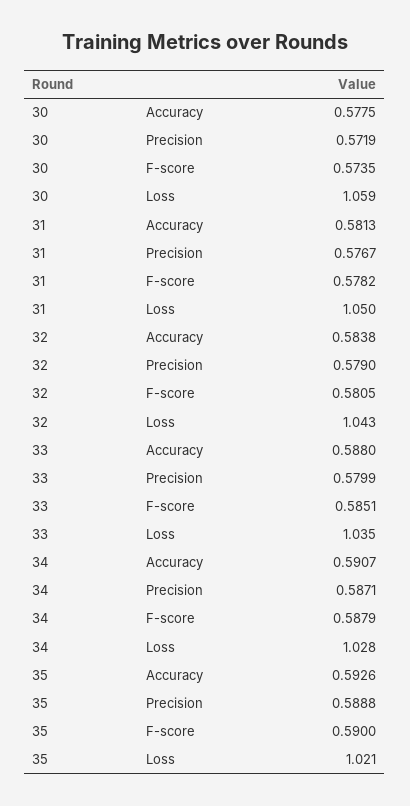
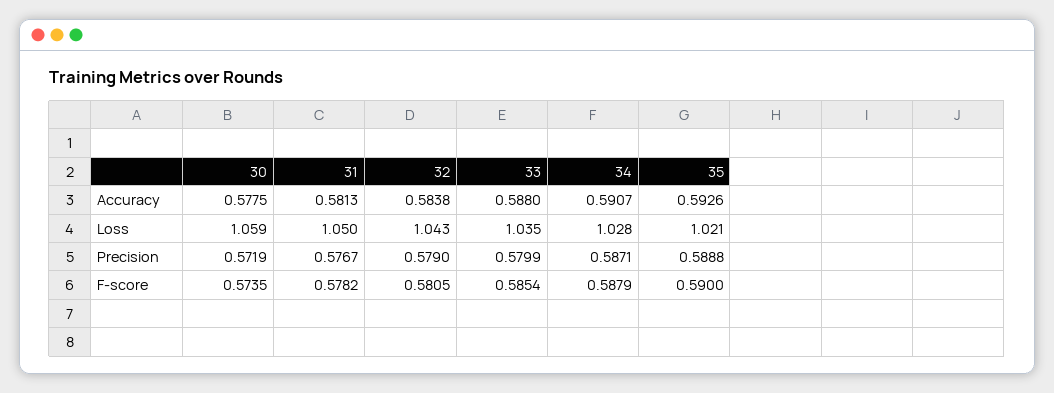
  {
    "30": {
      "Accuracy": 0.5775,
      "Precision": 0.5719,
      "F-score": 0.5735,
      "Loss": 1.059
    },
    "31": {
      "Accuracy": 0.5813,
      "Precision": 0.5767,
      "F-score": 0.5782,
      "Loss": 1.05
    },
    "32": {
      "Accuracy": 0.5838,
      "Precision": 0.579,
      "F-score": 0.5805,
      "Loss": 1.043
    },
    "33": {
      "Accuracy": 0.588,
      "Precision": 0.5799,
-     "F-score": 0.5851,
+     "F-score": 0.5854,
      "Loss": 1.035
    },
    "34": {
      "Accuracy": 0.5907,
      "Precision": 0.5871,
      "F-score": 0.5879,
      "Loss": 1.028
    },
    "35": {
      "Accuracy": 0.5926,
      "Precision": 0.5888,
      "F-score": 0.59,
      "Loss": 1.021
    }
  }

